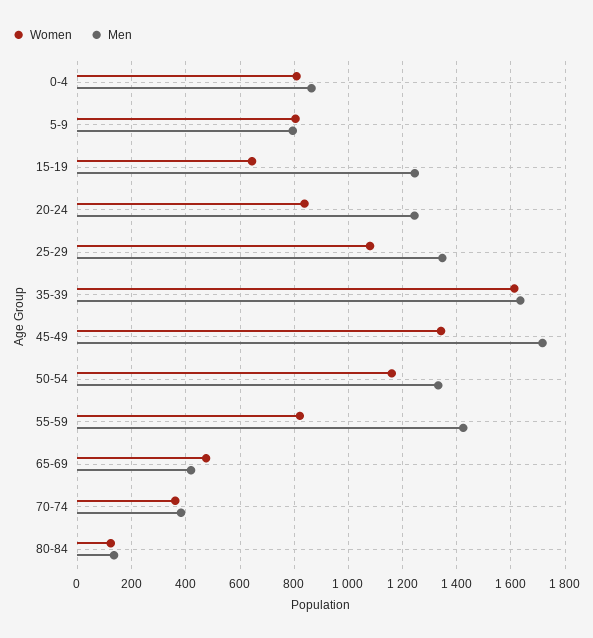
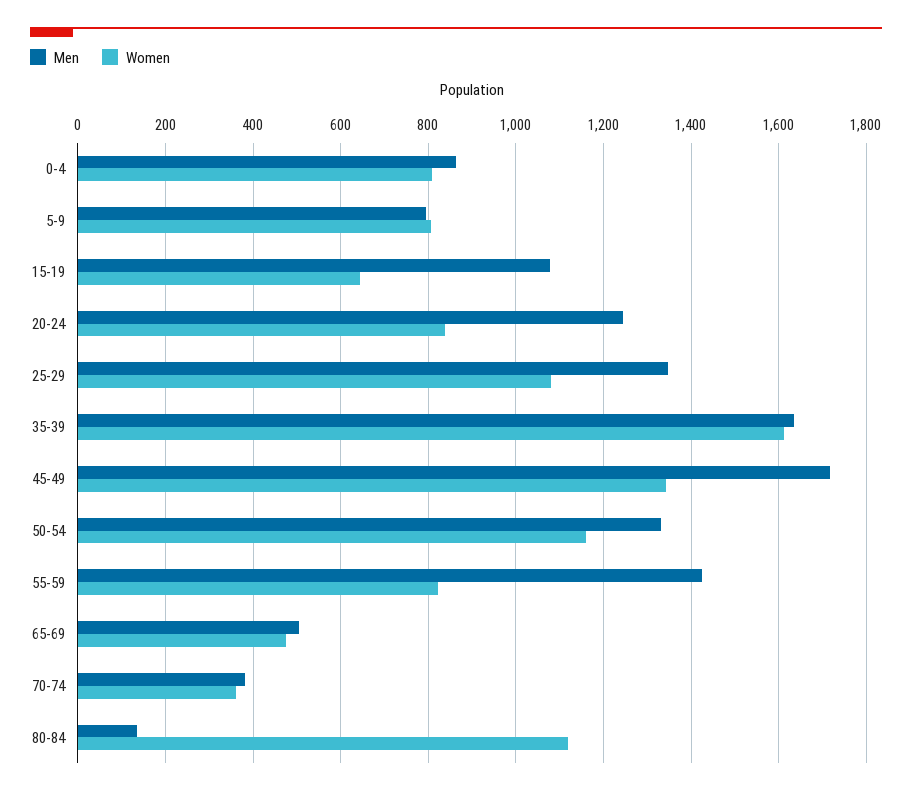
  {
    "Women": {
      "0-4": 800,
      "5-9": 800,
      "15-19": 640,
      "20-24": 840,
      "25-29": 1080,
      "35-39": 1620,
      "45-49": 1340,
      "50-54": 1160,
      "55-59": 820,
      "65-69": 480,
      "70-74": 360,
-     "80-84": 125
+     "80-84": 1120
    },
    "Men": {
      "0-4": 860,
      "5-9": 800,
-     "15-19": 1250,
+     "15-19": 1080,
      "20-24": 1240,
      "25-29": 1340,
      "35-39": 1640,
      "45-49": 1720,
      "50-54": 1340,
      "55-59": 1420,
-     "65-69": 425,
+     "65-69": 500,
      "70-74": 380,
      "80-84": 140
    }
  }

